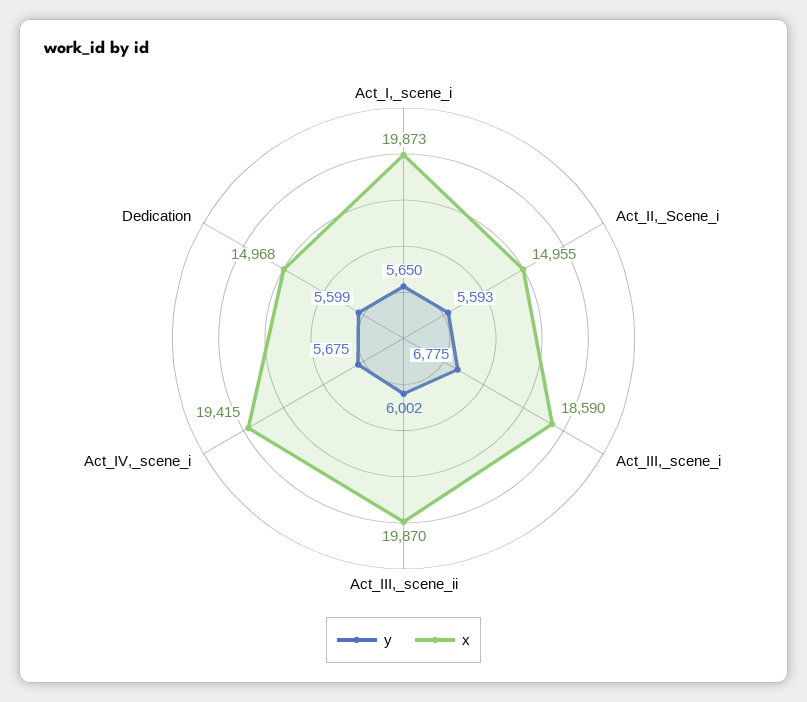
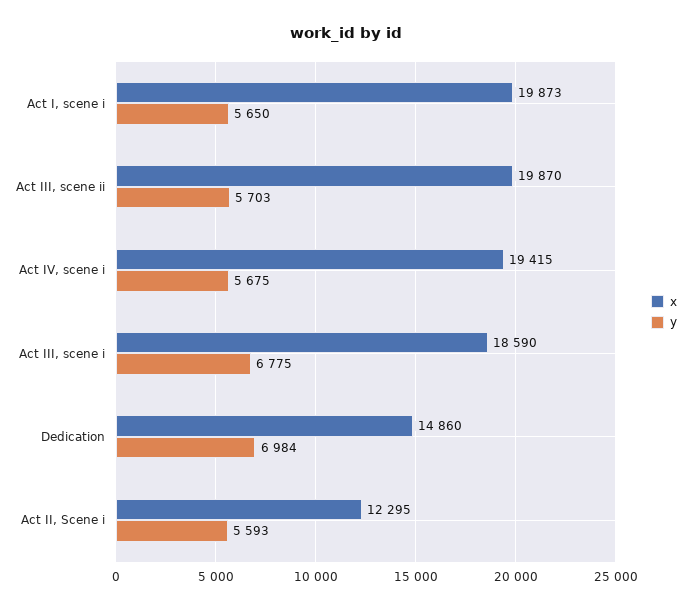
  {
    "y": {
      "Act_I,_scene_i": 5650,
      "Act_II,_Scene_i": 5593,
      "Act_III,_scene_i": 6775,
-     "Act_III,_scene_ii": 6002,
+     "Act_III,_scene_ii": 5703,
      "Act_IV,_scene_i": 5675,
-     "Dedication": 5599
+     "Dedication": 6984
    },
    "x": {
      "Act_I,_scene_i": 19873,
-     "Act_II,_Scene_i": 14955,
+     "Act_II,_Scene_i": 12295,
      "Act_III,_scene_i": 18590,
      "Act_III,_scene_ii": 19870,
      "Act_IV,_scene_i": 19415,
-     "Dedication": 14968
+     "Dedication": 14860
    }
  }

